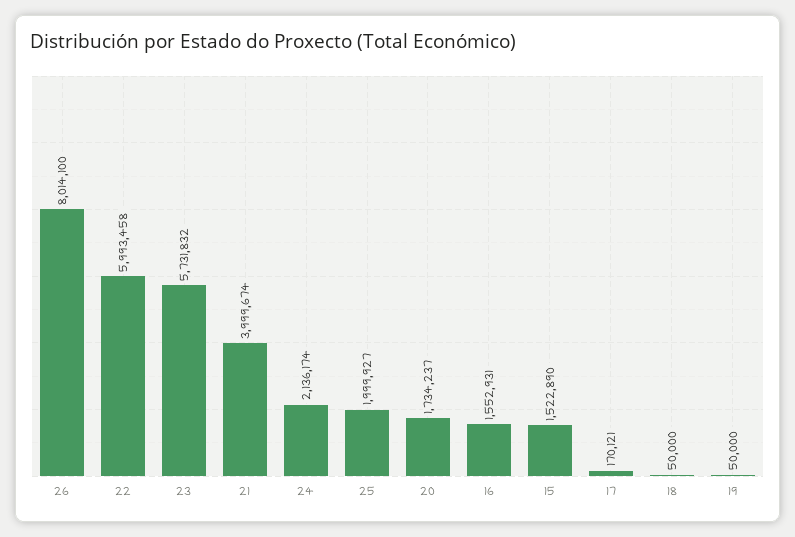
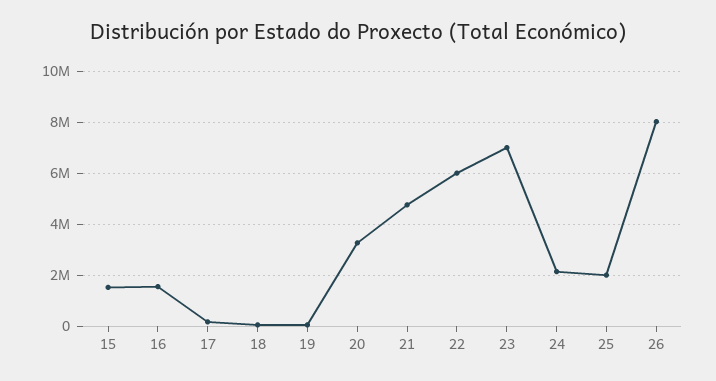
  {
    "26": 8014100,
    "22": 5993458,
-   "23": 5731832,
+   "23": 7000000,
-   "21": 3999674,
+   "21": 4750000,
    "24": 2136174,
    "25": 1999927,
-   "20": 1734237,
+   "20": 3250000,
    "16": 1552931,
    "15": 1522890,
    "17": 170121,
    "18": 50000,
    "19": 50000
  }

